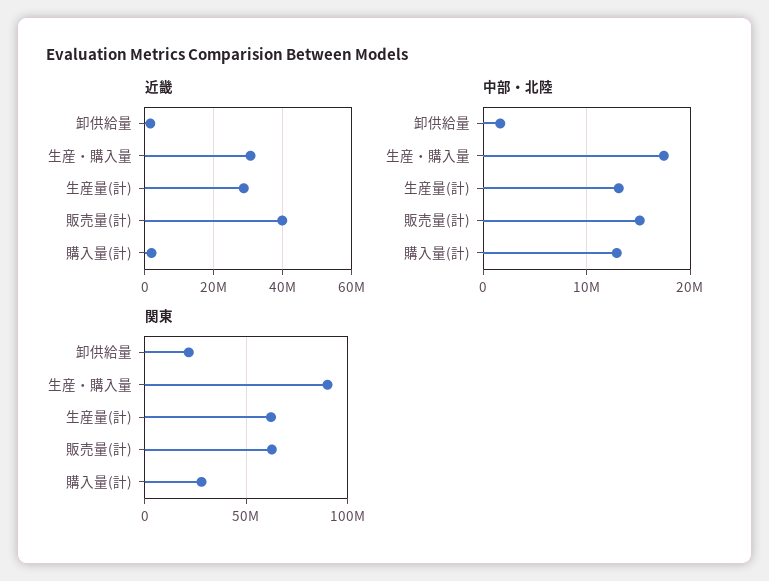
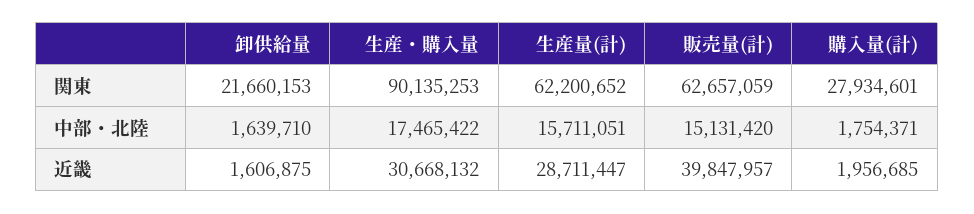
  {
    "近畿": {
      "卸供給量": 1606875,
      "生産・購入量": 30668132,
      "生産量(計)": 28711447,
      "販売量(計)": 39847957,
      "購入量(計)": 1956685
    },
    "中部・北陸": {
      "卸供給量": 1639710,
      "生産・購入量": 17465422,
-     "生産量(計)": 13000000,
+     "生産量(計)": 15711051,
      "販売量(計)": 15131420,
-     "購入量(計)": 13000000
+     "購入量(計)": 1754371
    },
    "関東": {
      "卸供給量": 21660153,
      "生産・購入量": 90135253,
      "生産量(計)": 62200652,
      "販売量(計)": 62657059,
      "購入量(計)": 27934601
    }
  }

